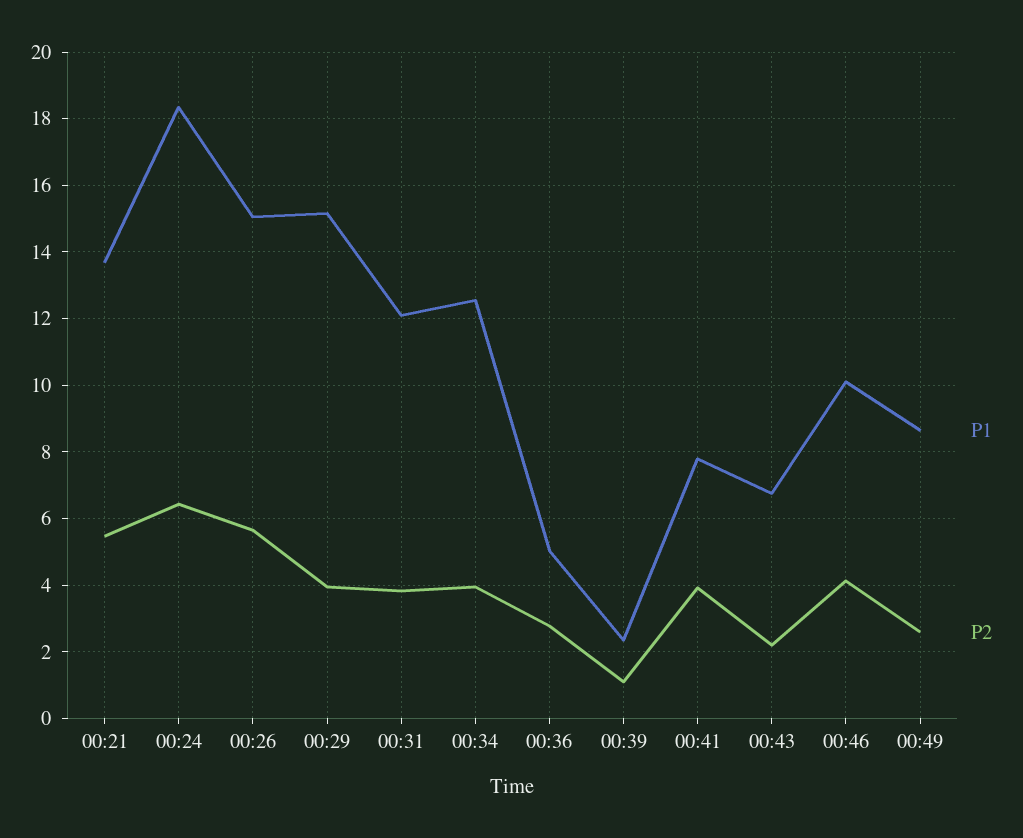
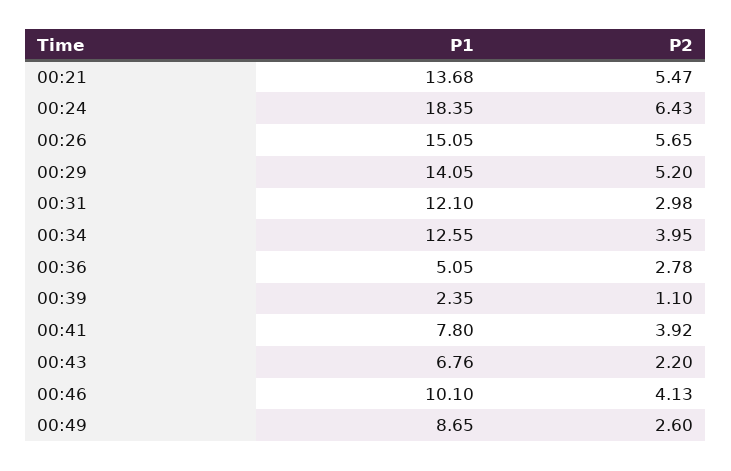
  {
    "P1": {
      "00:21": 13.68,
      "00:24": 18.35,
      "00:26": 15.05,
-     "00:29": 15.2,
+     "00:29": 14.05,
      "00:31": 12.1,
      "00:34": 12.55,
      "00:36": 5.05,
      "00:39": 2.35,
      "00:41": 7.8,
      "00:43": 6.76,
      "00:46": 10.1,
      "00:49": 8.65
    },
    "P2": {
      "00:21": 5.47,
      "00:24": 6.43,
      "00:26": 5.65,
-     "00:29": 4,
+     "00:29": 5.2,
-     "00:31": 3.8,
+     "00:31": 2.98,
      "00:34": 3.95,
      "00:36": 2.78,
      "00:39": 1.1,
      "00:41": 3.92,
      "00:43": 2.2,
      "00:46": 4.13,
      "00:49": 2.6
    }
  }

